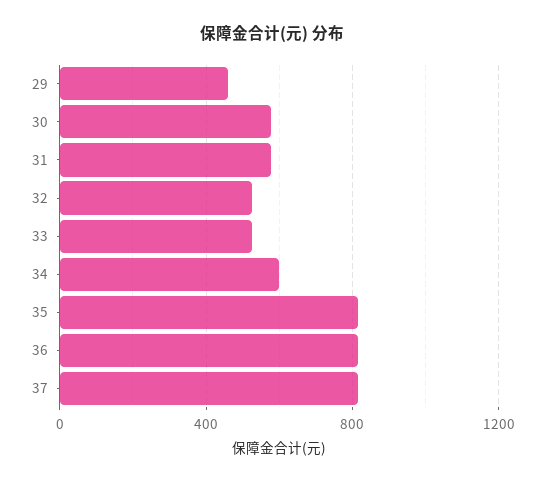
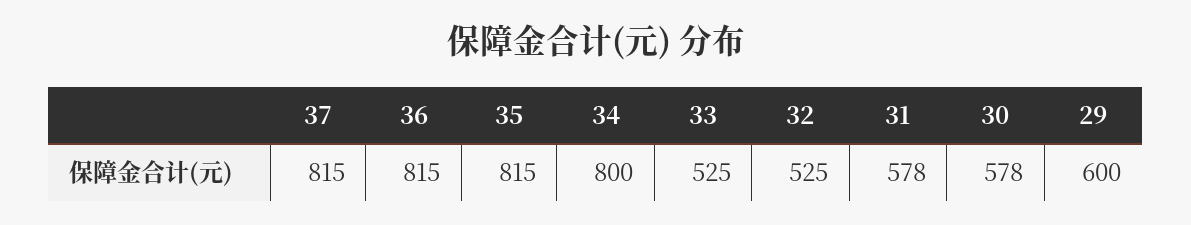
  {
-   "29": 450,
+   "29": 600,
    "30": 578,
    "31": 578,
    "32": 525,
    "33": 525,
-   "34": 600,
+   "34": 800,
    "35": 815,
    "36": 815,
    "37": 815
  }

